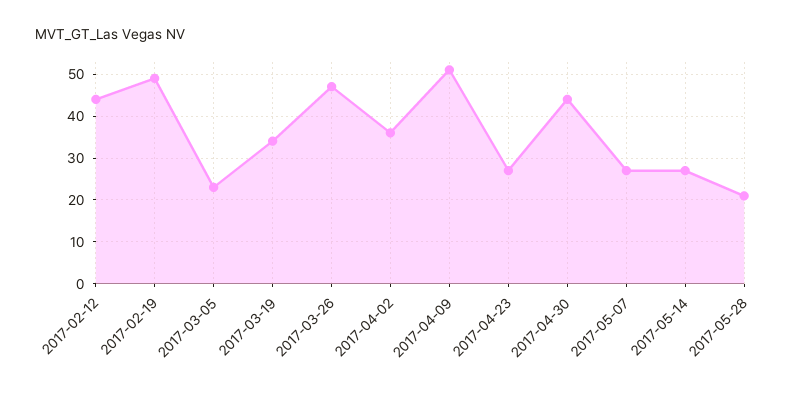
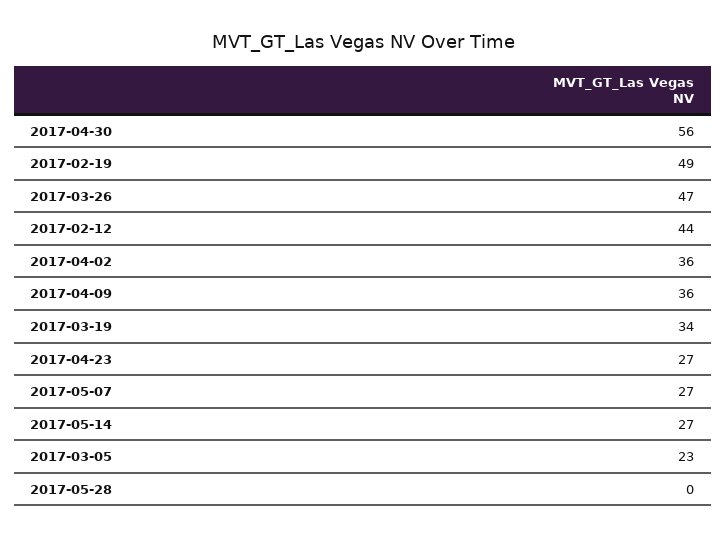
  {
    "2017-02-12": 44,
    "2017-02-19": 49,
    "2017-03-05": 23,
    "2017-03-19": 34,
    "2017-03-26": 47,
    "2017-04-02": 36,
-   "2017-04-09": 50,
+   "2017-04-09": 36,
    "2017-04-23": 27,
-   "2017-04-30": 45,
+   "2017-04-30": 56,
    "2017-05-07": 27,
    "2017-05-14": 27,
-   "2017-05-28": 20
+   "2017-05-28": 0
  }

